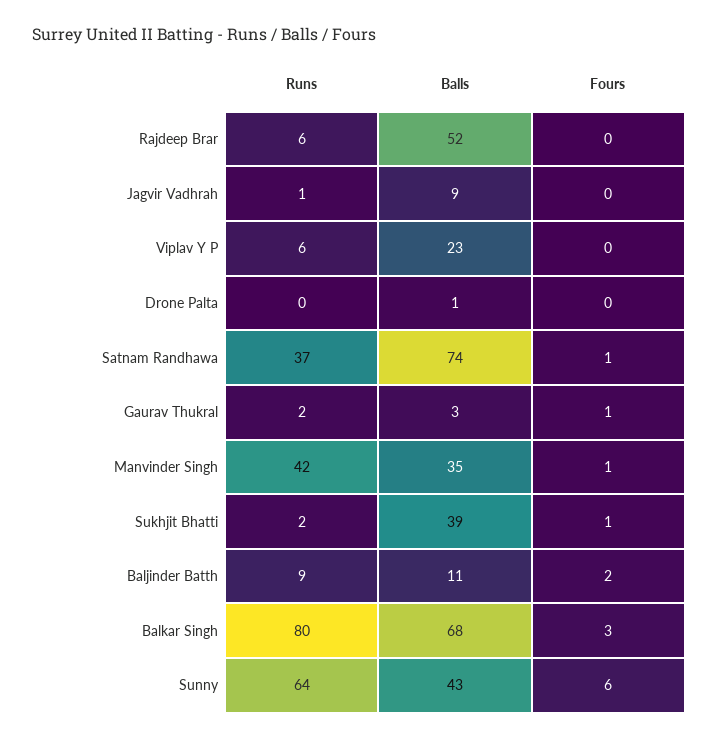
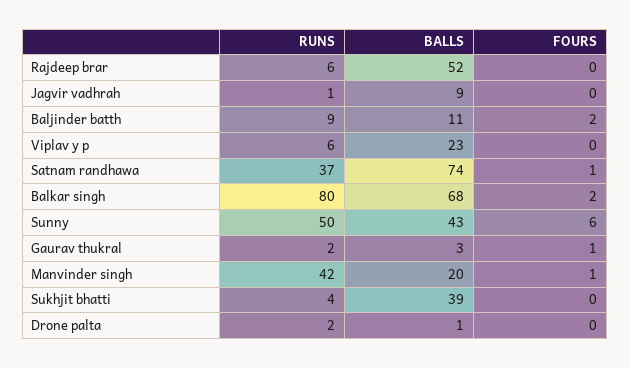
  {
    "Runs": {
      "Rajdeep Brar": 6,
      "Jagvir Vadhrah": 1,
      "Viplav Y P": 6,
-     "Drone Palta": 0,
+     "Drone Palta": 2,
      "Satnam Randhawa": 37,
      "Gaurav Thukral": 2,
      "Manvinder Singh": 42,
-     "Sukhjit Bhatti": 2,
+     "Sukhjit Bhatti": 4,
      "Baljinder Batth": 9,
      "Balkar Singh": 80,
-     "Sunny": 64
+     "Sunny": 50
    },
    "Balls": {
      "Rajdeep Brar": 52,
      "Jagvir Vadhrah": 9,
      "Viplav Y P": 23,
      "Drone Palta": 1,
      "Satnam Randhawa": 74,
      "Gaurav Thukral": 3,
-     "Manvinder Singh": 35,
+     "Manvinder Singh": 20,
      "Sukhjit Bhatti": 39,
      "Baljinder Batth": 11,
      "Balkar Singh": 68,
      "Sunny": 43
    },
    "Fours": {
      "Rajdeep Brar": 0,
      "Jagvir Vadhrah": 0,
      "Viplav Y P": 0,
      "Drone Palta": 0,
      "Satnam Randhawa": 1,
      "Gaurav Thukral": 1,
      "Manvinder Singh": 1,
-     "Sukhjit Bhatti": 1,
+     "Sukhjit Bhatti": 0,
      "Baljinder Batth": 2,
-     "Balkar Singh": 3,
+     "Balkar Singh": 2,
      "Sunny": 6
    }
  }

